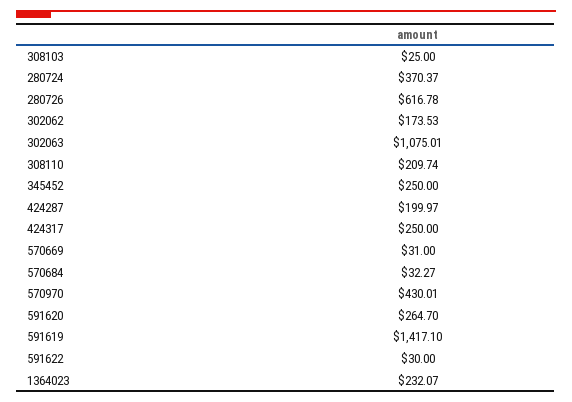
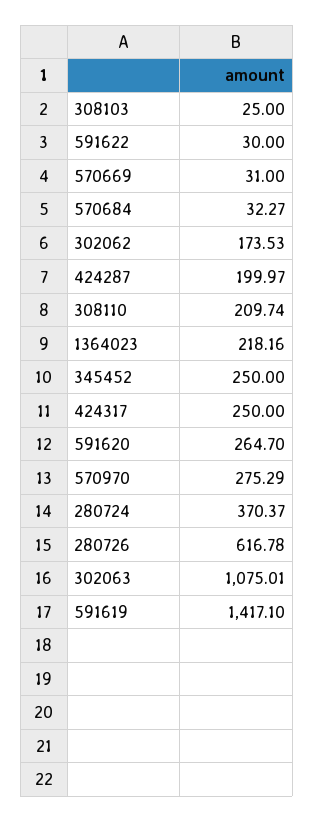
  {
    "308103": 25,
    "280724": 370.37,
    "280726": 616.78,
    "302062": 173.53,
    "302063": 1075.01,
    "308110": 209.74,
    "345452": 250,
    "424287": 199.97,
    "424317": 250,
    "570669": 31,
    "570684": 32.27,
-   "570970": 430.01,
+   "570970": 275.29,
    "591620": 264.7,
    "591619": 1417.1,
    "591622": 30,
-   "1364023": 232.07
+   "1364023": 218.16
  }

